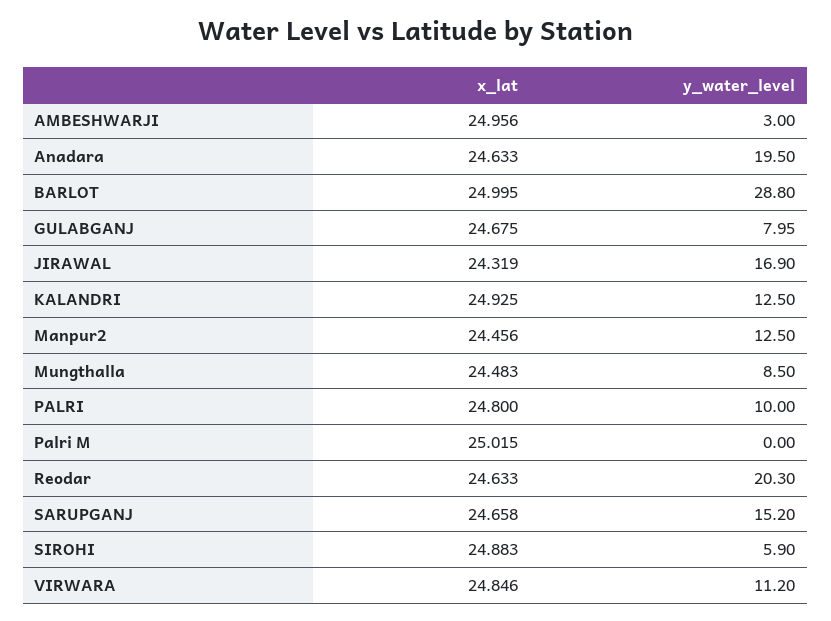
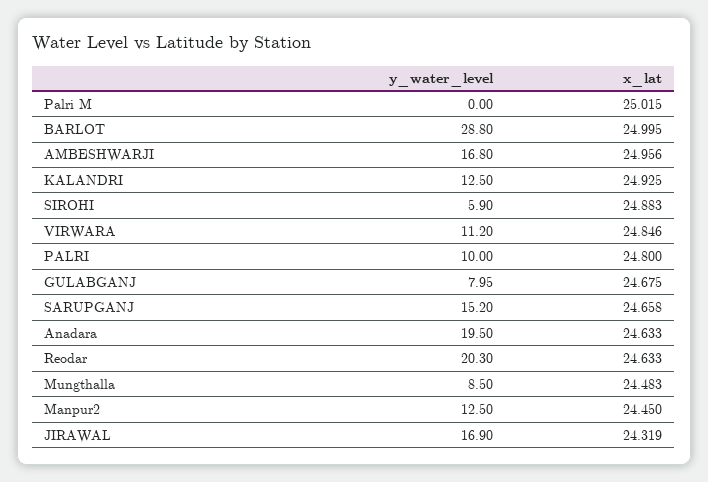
  {
    "x_lat": {
      "AMBESHWARJI": 24.956,
      "Anadara": 24.633,
      "BARLOT": 24.995,
      "GULABGANJ": 24.675,
      "JIRAWAL": 24.319,
      "KALANDRI": 24.925,
-     "Manpur2": 24.456,
+     "Manpur2": 24.45,
      "Mungthalla": 24.483,
      "PALRI": 24.8,
      "Palri M": 25.015,
      "Reodar": 24.633,
      "SARUPGANJ": 24.658,
      "SIROHI": 24.883,
      "VIRWARA": 24.846
    },
    "y_water_level": {
-     "AMBESHWARJI": 3,
+     "AMBESHWARJI": 16.8,
      "Anadara": 19.5,
      "BARLOT": 28.8,
      "GULABGANJ": 7.95,
      "JIRAWAL": 16.9,
      "KALANDRI": 12.5,
      "Manpur2": 12.5,
      "Mungthalla": 8.5,
      "PALRI": 10,
      "Palri M": 0,
      "Reodar": 20.3,
      "SARUPGANJ": 15.2,
      "SIROHI": 5.9,
      "VIRWARA": 11.2
    }
  }

